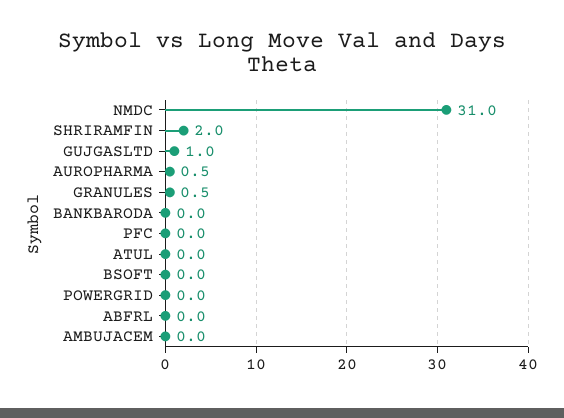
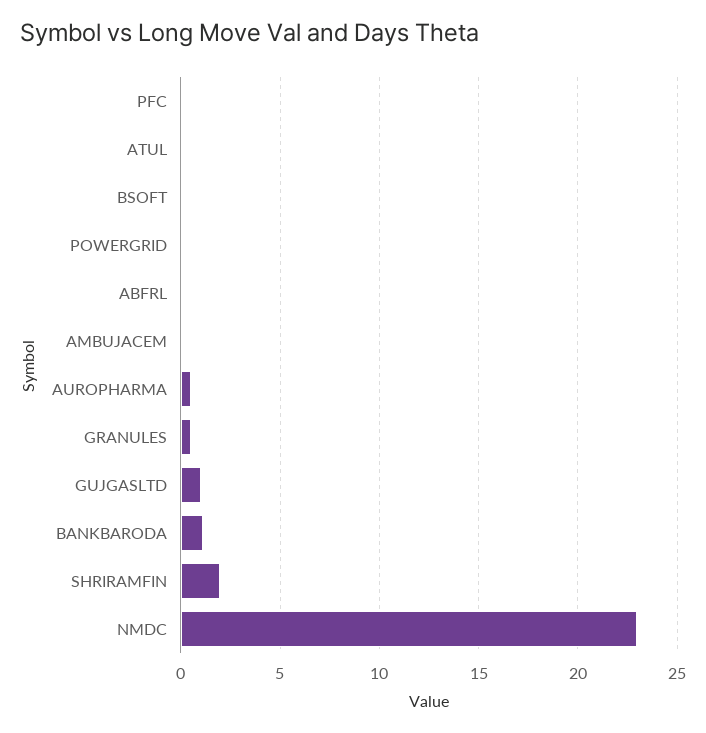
  {
-   "NMDC": 31,
+   "NMDC": 23,
    "SHRIRAMFIN": 2,
    "GUJGASLTD": 1,
    "AUROPHARMA": 0.5,
    "GRANULES": 0.5,
-   "BANKBARODA": 0,
+   "BANKBARODA": 1,
    "PFC": 0,
    "ATUL": 0,
    "BSOFT": 0,
    "POWERGRID": 0,
    "ABFRL": 0,
    "AMBUJACEM": 0
  }

